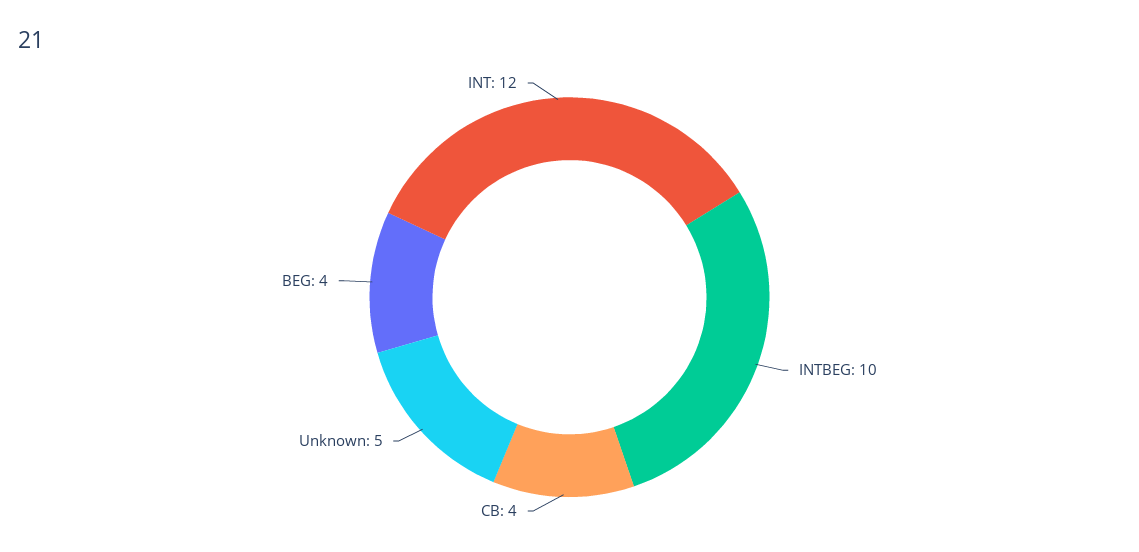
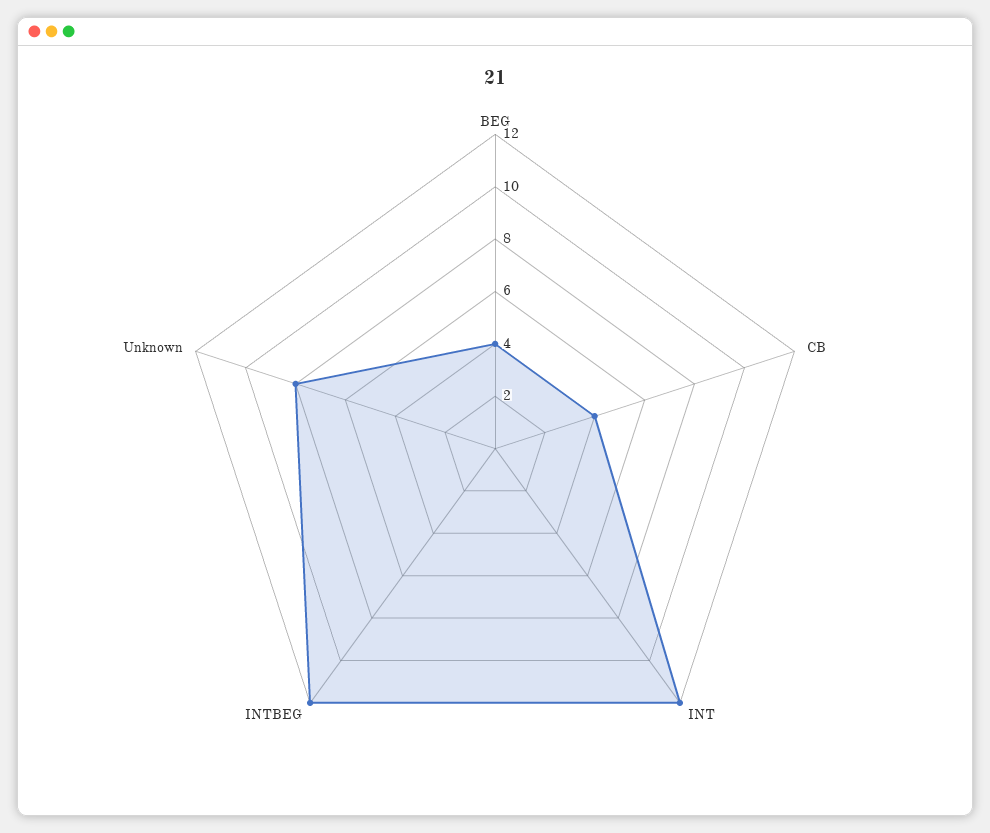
  {
-   "INTBEG": 10,
+   "INTBEG": 12,
    "CB": 4,
-   "Unknown": 5,
+   "Unknown": 8,
    "BEG": 4,
    "INT": 12
  }

